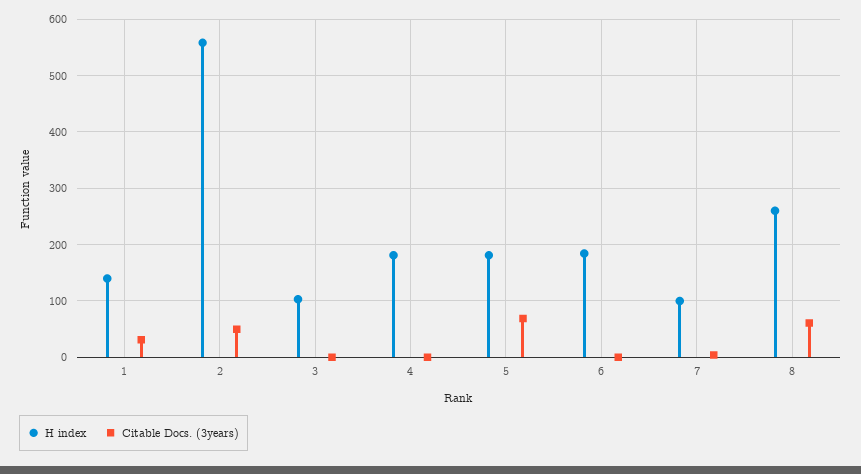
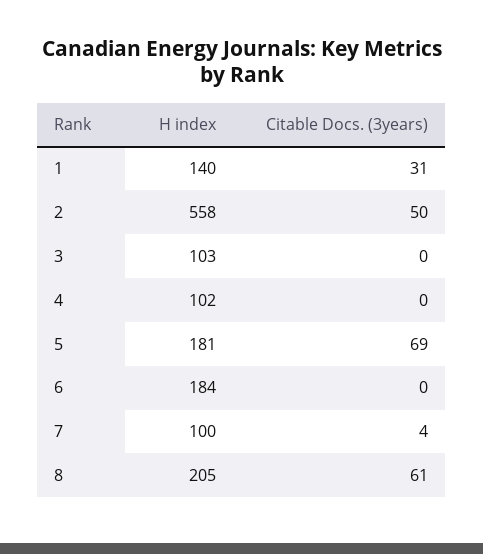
  {
    "H index": {
      "1": 140,
      "2": 558,
      "3": 103,
-     "4": 180,
+     "4": 102,
      "5": 181,
      "6": 184,
      "7": 100,
-     "8": 260
+     "8": 205
    },
    "Citable Docs. (3years)": {
      "1": 31,
      "2": 50,
      "3": 0,
      "4": 0,
      "5": 69,
      "6": 0,
      "7": 4,
      "8": 61
    }
  }

